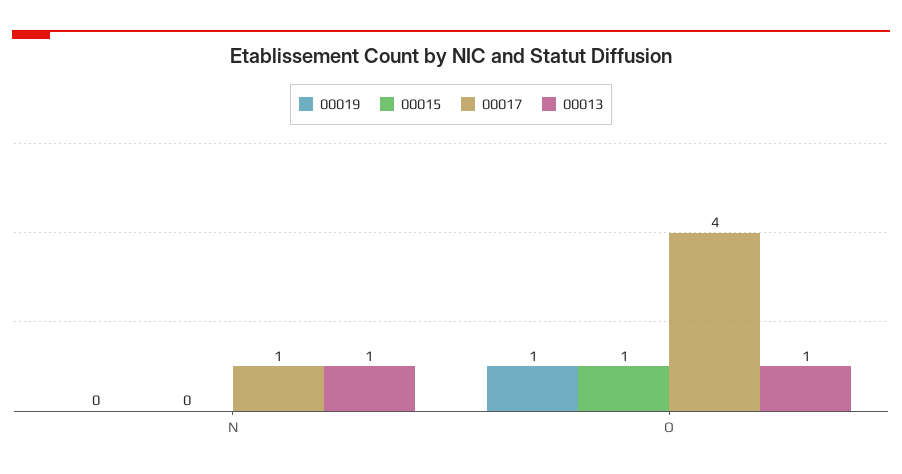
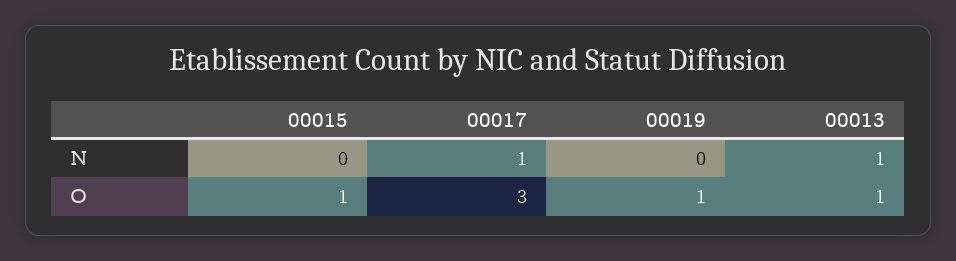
  {
    "00019": {
      "N": 0,
      "O": 1
    },
    "00015": {
      "N": 0,
      "O": 1
    },
    "00017": {
      "N": 1,
-     "O": 4
+     "O": 3
    },
    "00013": {
      "N": 1,
      "O": 1
    }
  }

